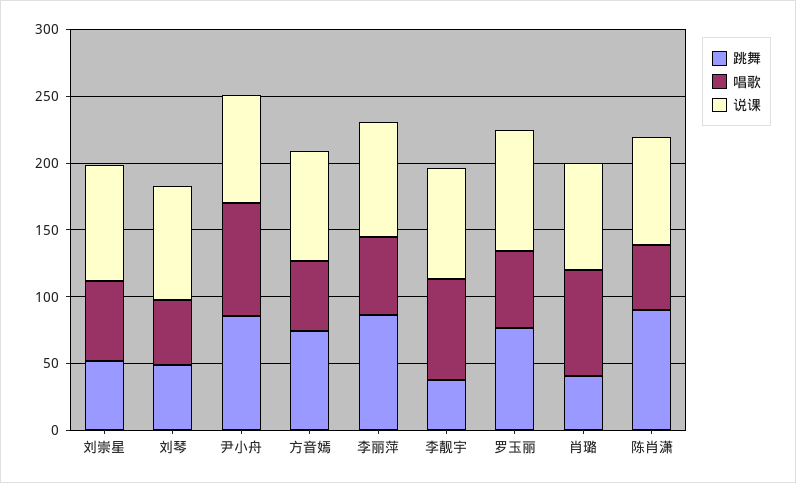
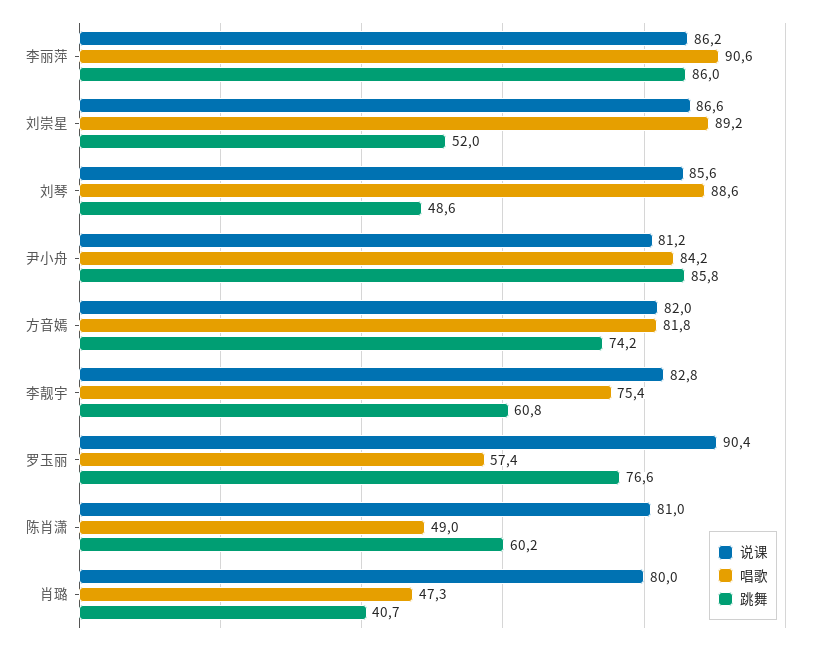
  {
    "跳舞": {
      "刘崇星": 52,
      "刘琴": 48.6,
      "尹小舟": 85.8,
      "方音嫣": 74.2,
      "李丽萍": 86,
-     "李靓宇": 40,
+     "李靓宇": 60.8,
      "罗玉丽": 76.6,
      "肖璐": 40.7,
-     "陈肖潇": 90
+     "陈肖潇": 60.2
    },
    "唱歌": {
-     "刘崇星": 60,
+     "刘崇星": 89.2,
-     "刘琴": 50,
+     "刘琴": 88.6,
      "尹小舟": 84.2,
-     "方音嫣": 50,
+     "方音嫣": 81.8,
-     "李丽萍": 60,
+     "李丽萍": 90.6,
      "李靓宇": 75.4,
      "罗玉丽": 57.4,
-     "肖璐": 80,
+     "肖璐": 47.3,
      "陈肖潇": 49
    },
    "说课": {
      "刘崇星": 86.6,
      "刘琴": 85.6,
      "尹小舟": 81.2,
      "方音嫣": 82,
      "李丽萍": 86.2,
      "李靓宇": 82.8,
      "罗玉丽": 90.4,
      "肖璐": 80,
      "陈肖潇": 81
    }
  }

